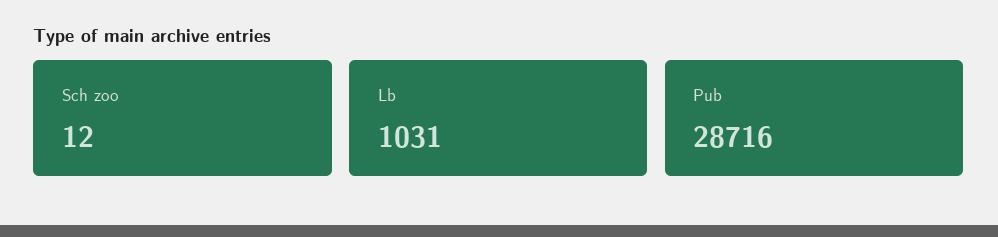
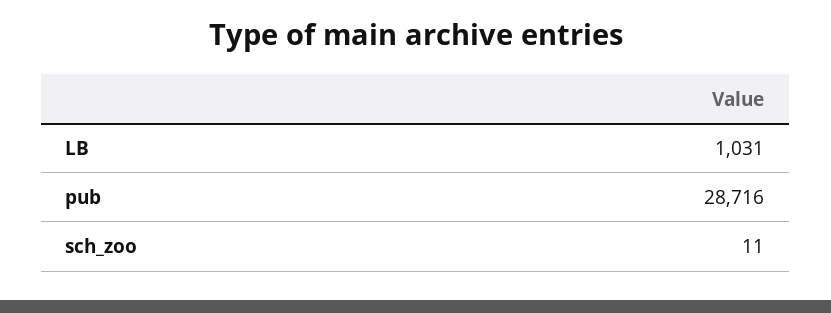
  {
-   "Sch zoo": 12,
+   "Sch zoo": 11,
    "Lb": 1031,
    "Pub": 28716
  }

